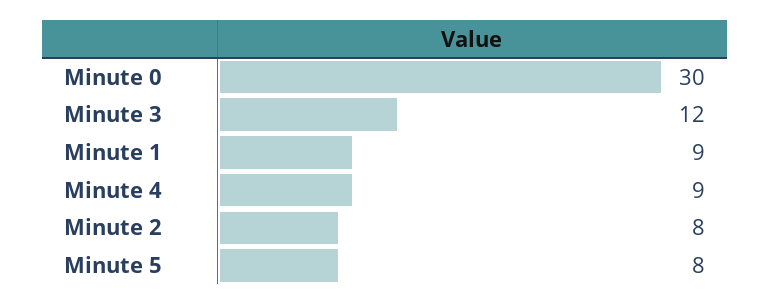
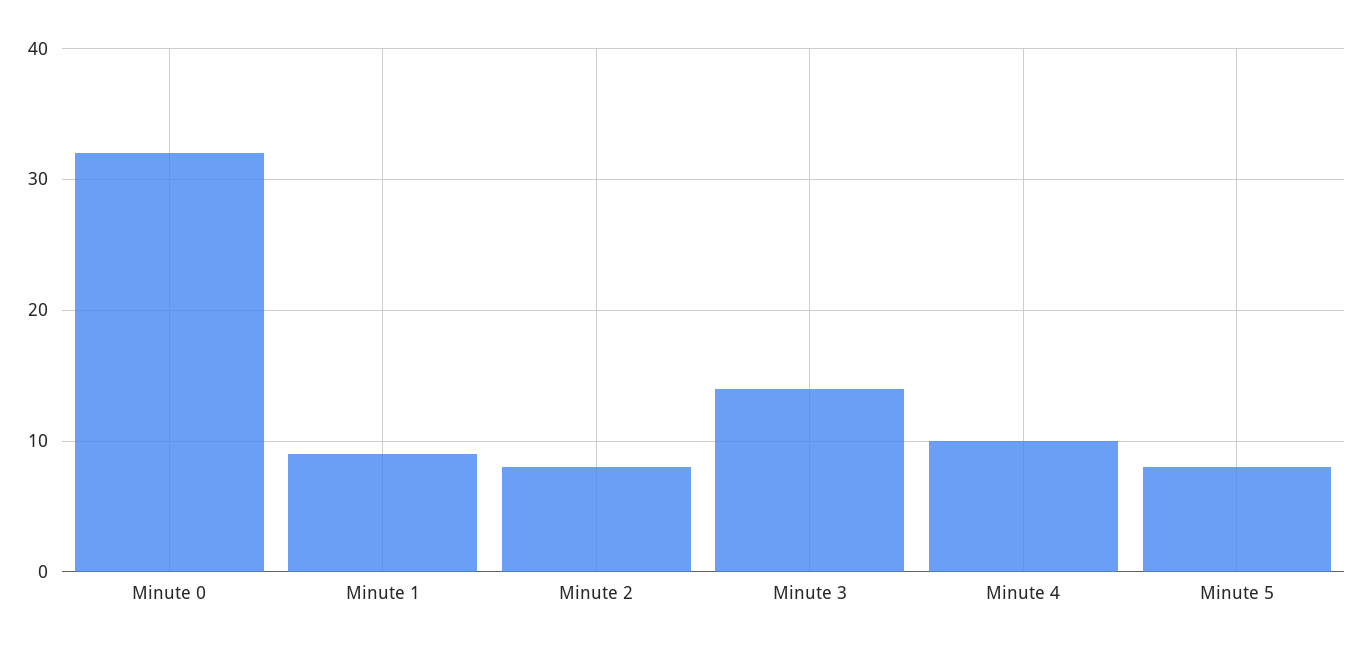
  {
-   "Minute 0": 30,
+   "Minute 0": 32,
-   "Minute 3": 12,
+   "Minute 3": 14,
    "Minute 1": 9,
-   "Minute 4": 9,
+   "Minute 4": 10,
    "Minute 2": 8,
    "Minute 5": 8
  }

